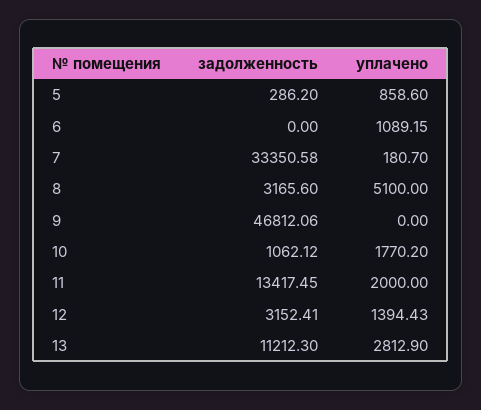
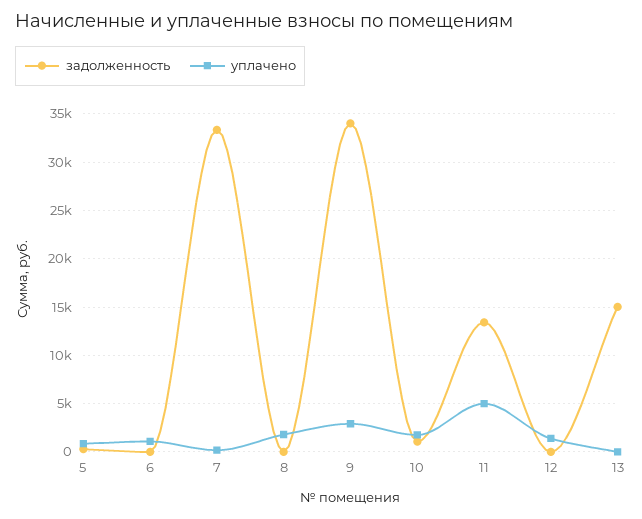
  {
    "задолженность": {
      "5": 286.2,
      "6": 0,
      "7": 33350.58,
-     "8": 3165.6,
+     "8": 0,
-     "9": 46812.06,
+     "9": 34000,
      "10": 1062.12,
      "11": 13417.45,
-     "12": 3152.41,
+     "12": 0,
-     "13": 11212.3
+     "13": 15000
    },
    "уплачено": {
      "5": 858.6,
      "6": 1089.15,
      "7": 180.7,
-     "8": 5100,
+     "8": 2000,
-     "9": 0,
+     "9": 3000,
      "10": 1770.2,
-     "11": 2000,
+     "11": 5000,
      "12": 1394.43,
-     "13": 2812.9
+     "13": 0
    }
  }

